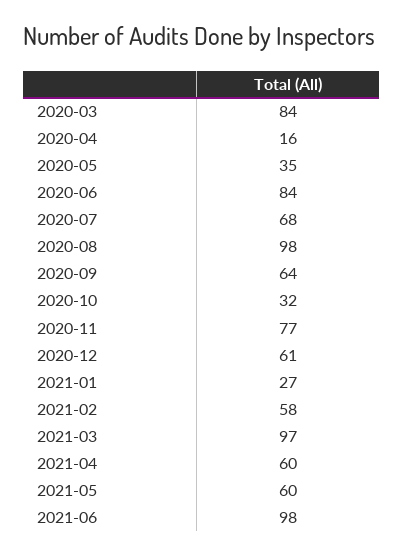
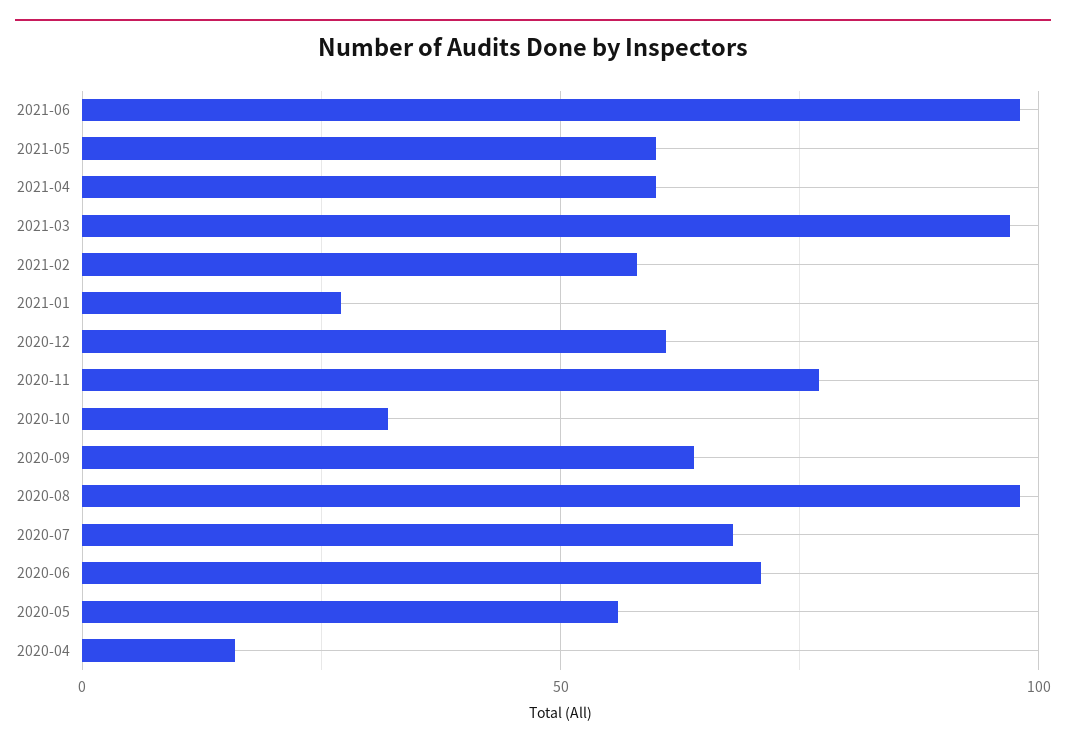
  {
-   "2020-03": 84,
    "2020-04": 16,
-   "2020-05": 35,
+   "2020-05": 55,
-   "2020-06": 84,
+   "2020-06": 70,
    "2020-07": 68,
    "2020-08": 98,
    "2020-09": 64,
    "2020-10": 32,
    "2020-11": 77,
    "2020-12": 61,
    "2021-01": 27,
    "2021-02": 58,
    "2021-03": 97,
    "2021-04": 60,
    "2021-05": 60,
    "2021-06": 98
  }

